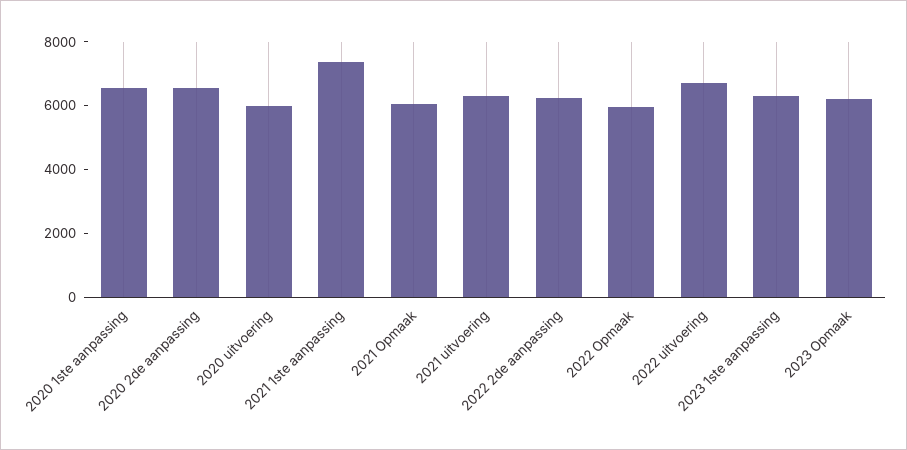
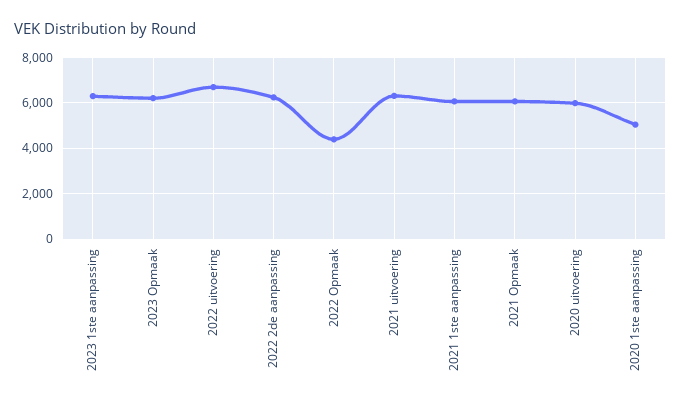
  {
-   "2020 1ste aanpassing": 6500,
+   "2020 1ste aanpassing": 5000,
-   "2020 2de aanpassing": 6500,
    "2020 uitvoering": 6000,
-   "2021 1ste aanpassing": 7500,
+   "2021 1ste aanpassing": 6000,
    "2021 Opmaak": 6000,
    "2021 uitvoering": 6500,
    "2022 2de aanpassing": 6000,
-   "2022 Opmaak": 6000,
+   "2022 Opmaak": 4500,
    "2022 uitvoering": 6500,
    "2023 1ste aanpassing": 6500,
    "2023 Opmaak": 6000
  }

